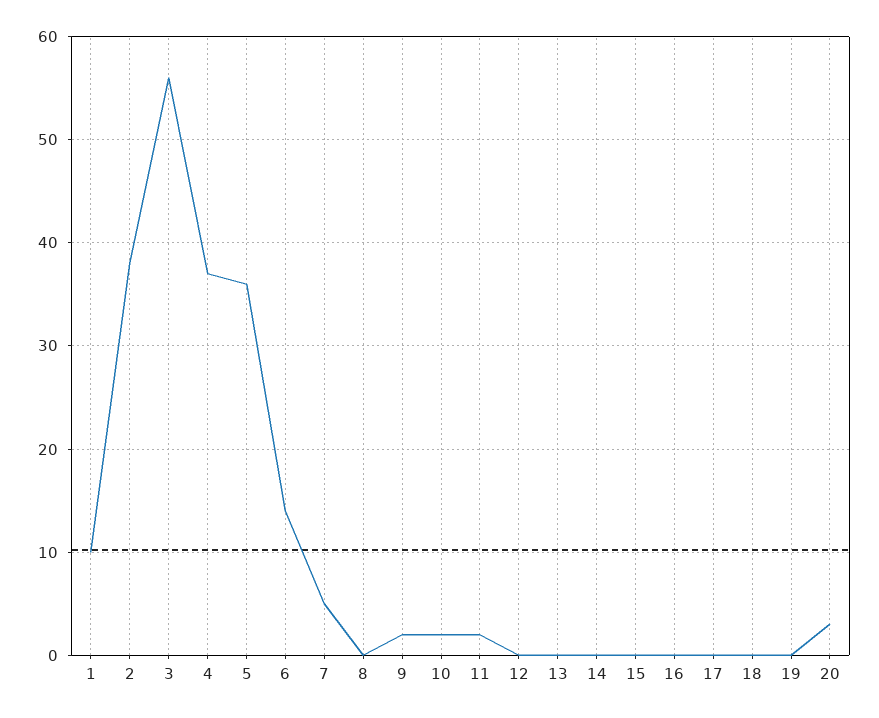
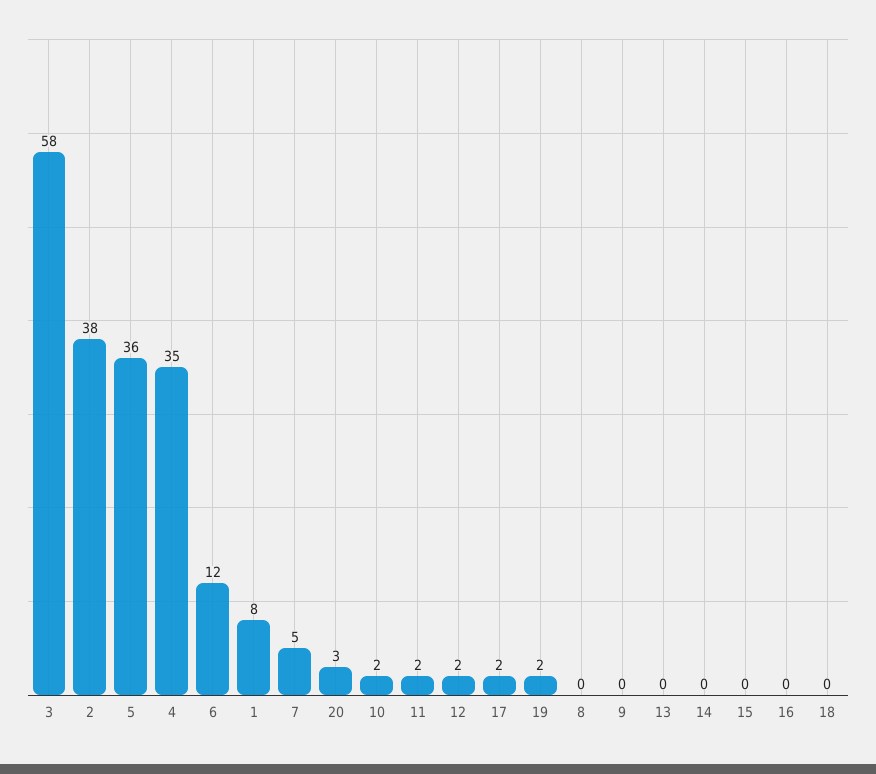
  {
-   "1": 10,
+   "1": 8,
    "2": 38,
-   "3": 56,
+   "3": 58,
-   "4": 37,
+   "4": 35,
    "5": 36,
-   "6": 14,
+   "6": 12,
    "7": 5,
    "8": 0,
-   "9": 2,
+   "9": 0,
    "10": 2,
    "11": 2,
-   "12": 0,
+   "12": 2,
    "13": 0,
    "14": 0,
    "15": 0,
    "16": 0,
-   "17": 0,
+   "17": 2,
    "18": 0,
-   "19": 0,
+   "19": 2,
    "20": 3
  }

